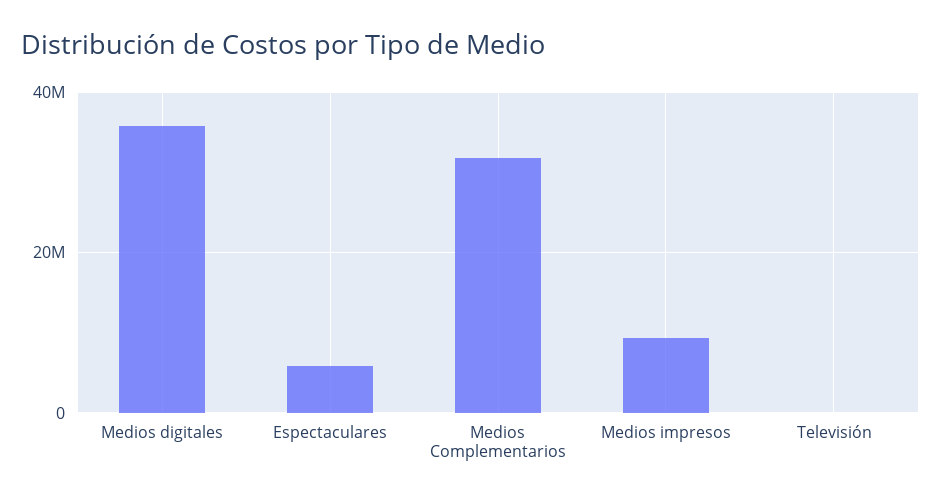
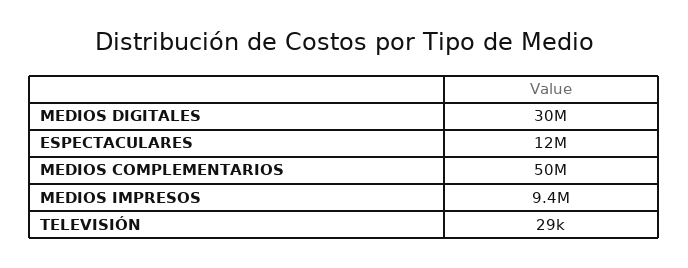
  {
-   "Medios digitales": 36000000,
+   "Medios digitales": 30000000,
-   "Espectaculares": 6000000,
+   "Espectaculares": 12000000,
-   "Medios Complementarios": 32000000,
+   "Medios Complementarios": 50000000,
    "Medios impresos": 9400000,
    "Televisión": 29000
  }

